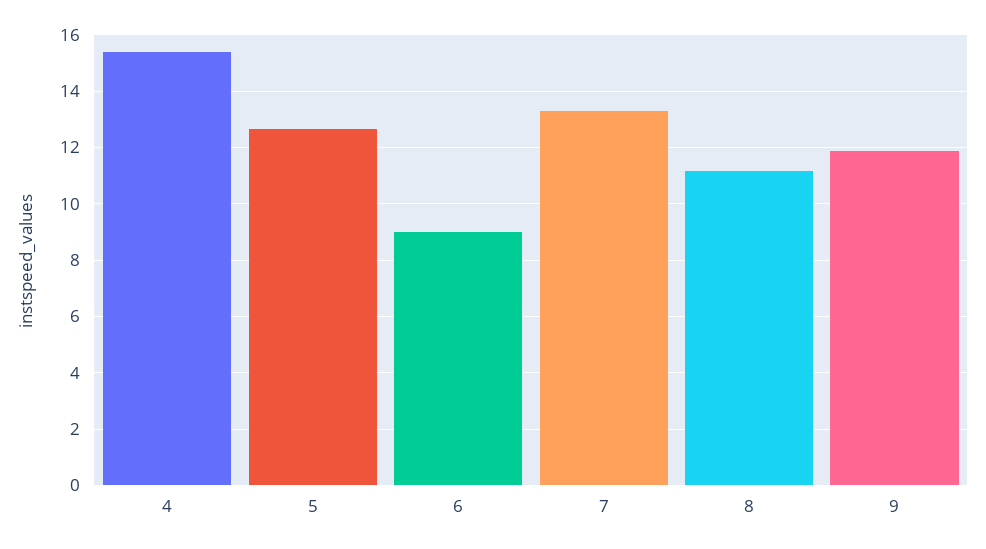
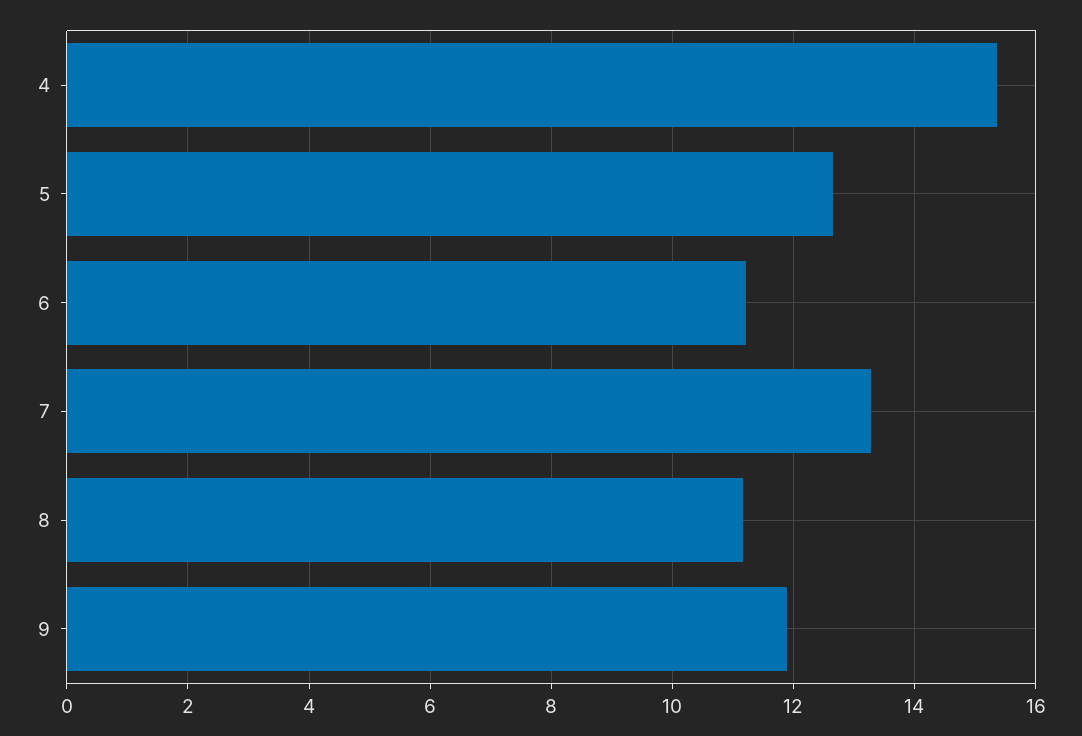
  {
    "4": 15.4,
    "5": 12.6,
-   "6": 9,
+   "6": 11.2,
    "7": 13.2,
    "8": 11.2,
    "9": 11.8
  }

